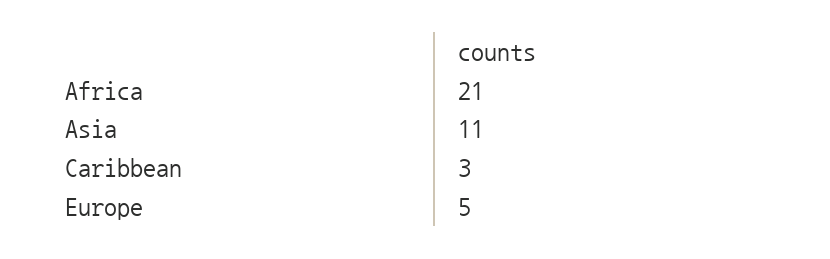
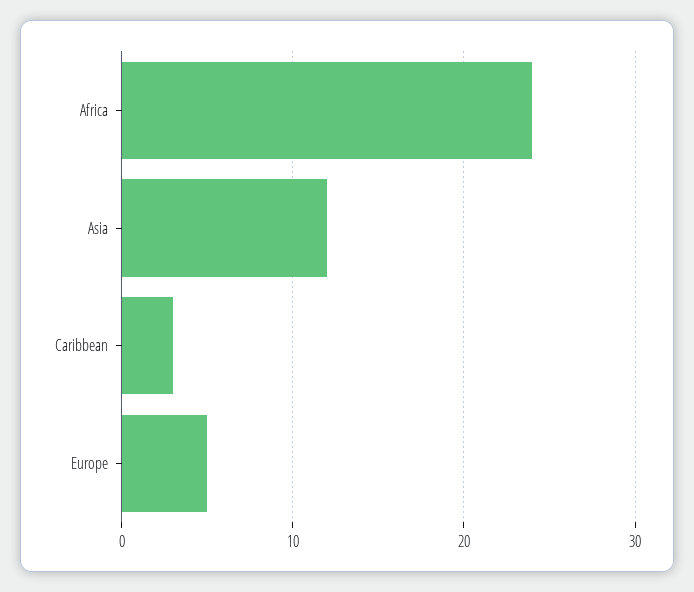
  {
-   "Africa": 21,
+   "Africa": 24,
-   "Asia": 11,
+   "Asia": 12,
    "Caribbean": 3,
    "Europe": 5
  }

